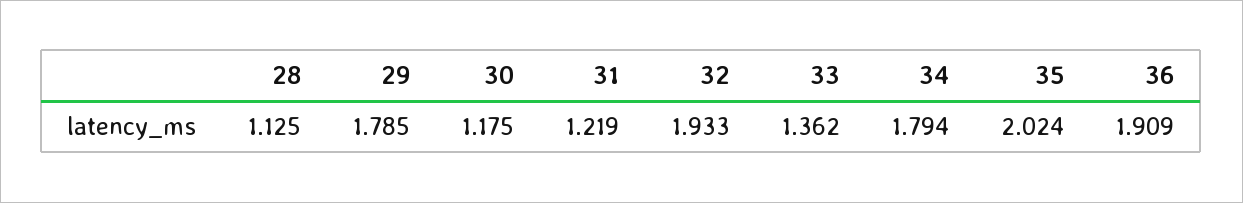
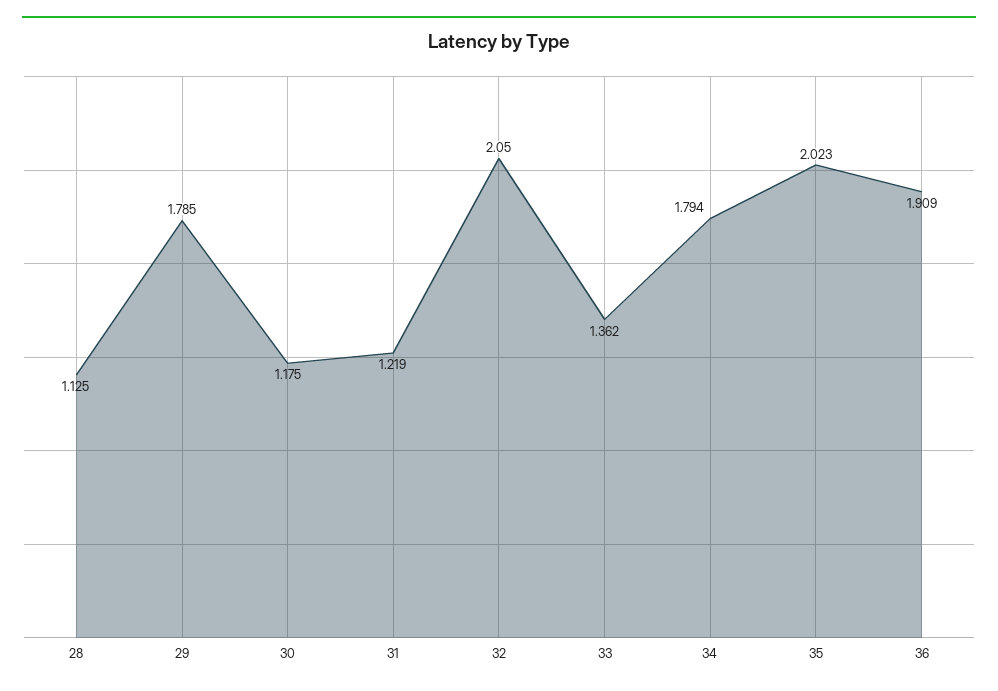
  {
    "28": 1.125,
    "29": 1.785,
    "30": 1.175,
    "31": 1.219,
-   "32": 1.933,
+   "32": 2.05,
    "33": 1.362,
    "34": 1.794,
-   "35": 2.024,
+   "35": 2.023,
    "36": 1.909
  }

